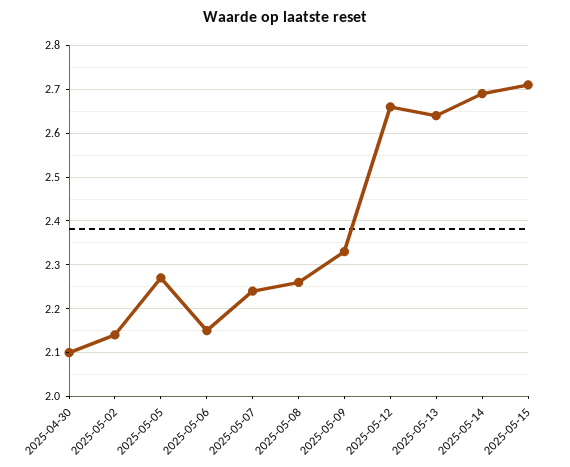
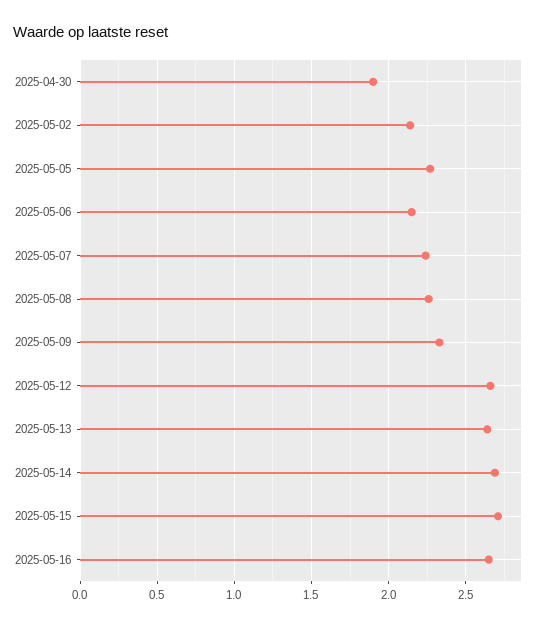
  {
-   "2025-04-30": 2.1,
+   "2025-04-30": 1.9,
    "2025-05-02": 2.15,
    "2025-05-05": 2.25,
    "2025-05-06": 2.15,
    "2025-05-07": 2.25,
    "2025-05-08": 2.25,
    "2025-05-09": 2.35,
    "2025-05-12": 2.65,
    "2025-05-13": 2.65,
    "2025-05-14": 2.7,
-   "2025-05-15": 2.7
+   "2025-05-15": 2.7,
+   "2025-05-16": 2.65
  }

